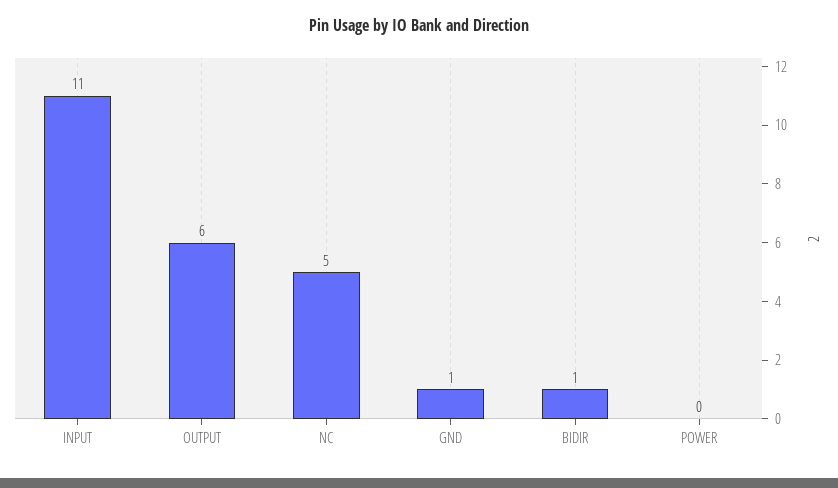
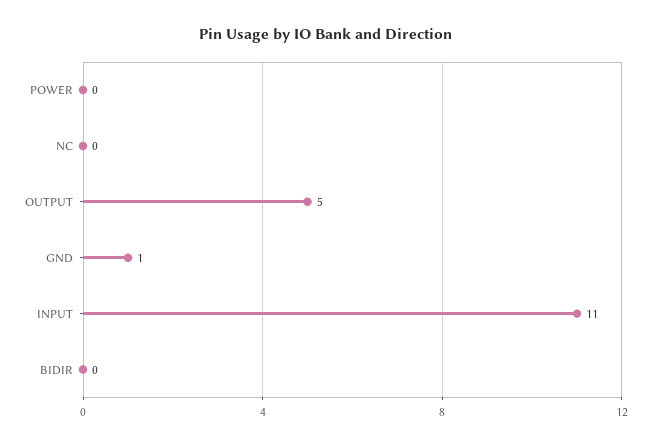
  {
    "INPUT": 11,
-   "OUTPUT": 6,
+   "OUTPUT": 5,
-   "NC": 5,
+   "NC": 0,
    "GND": 1,
-   "BIDIR": 1,
+   "BIDIR": 0,
    "POWER": 0
  }

